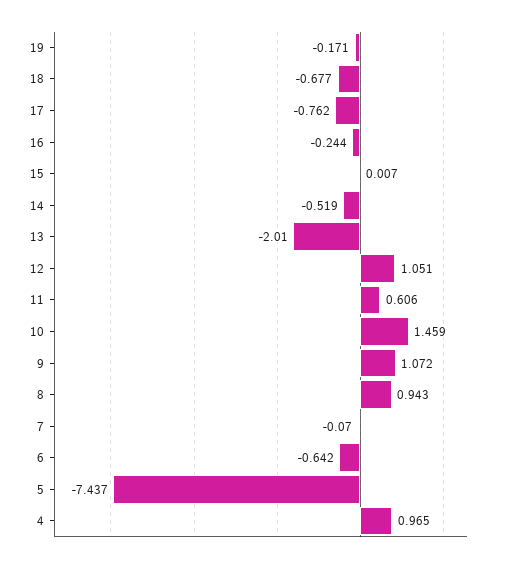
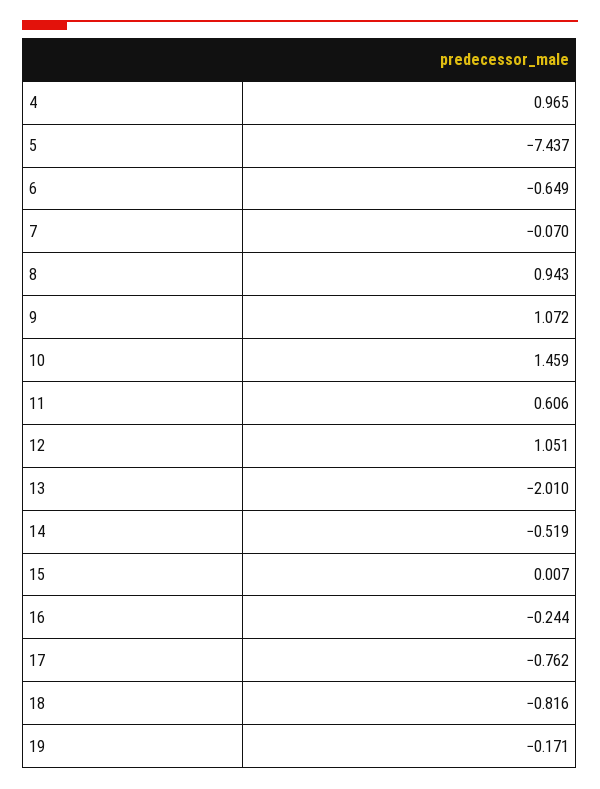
  {
    "19": -0.171,
-   "18": -0.677,
+   "18": -0.816,
    "17": -0.762,
    "16": -0.244,
    "15": 0.007,
    "14": -0.519,
    "13": -2.01,
    "12": 1.051,
    "11": 0.606,
    "10": 1.459,
    "9": 1.072,
    "8": 0.943,
    "7": -0.07,
-   "6": -0.642,
+   "6": -0.649,
    "5": -7.437,
    "4": 0.965
  }

